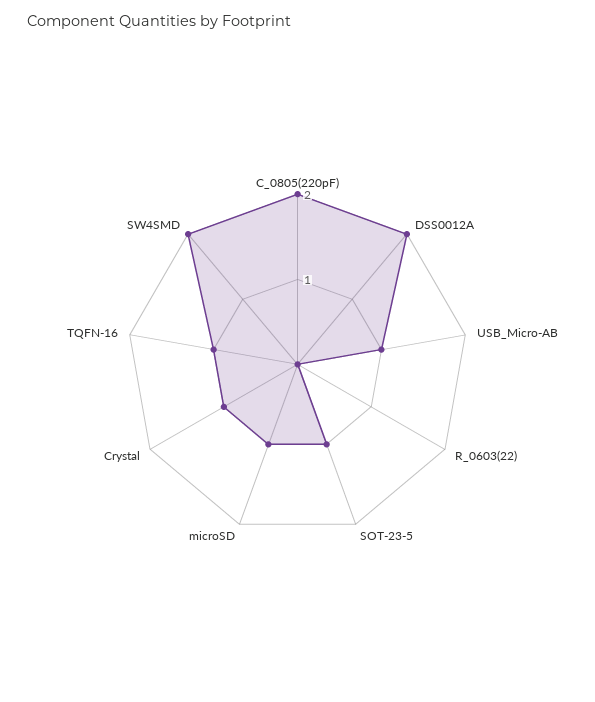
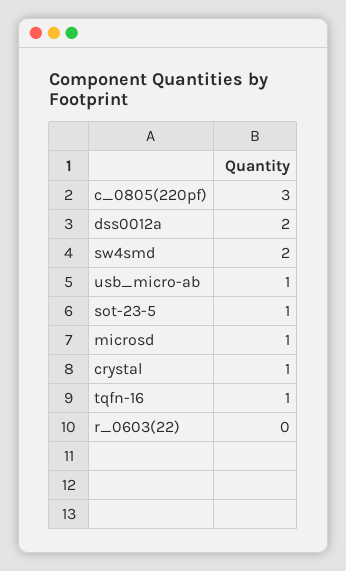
  {
-   "C_0805(220pF)": 2,
+   "C_0805(220pF)": 3,
    "DSS0012A": 2,
    "USB_Micro-AB": 1,
    "R_0603(22)": 0,
    "SOT-23-5": 1,
    "microSD": 1,
    "Crystal": 1,
    "TQFN-16": 1,
    "SW4SMD": 2
  }

